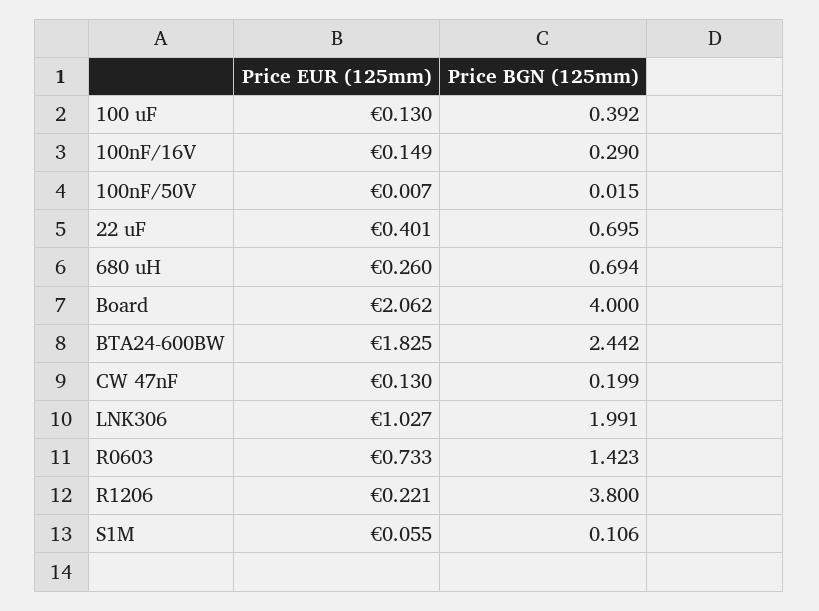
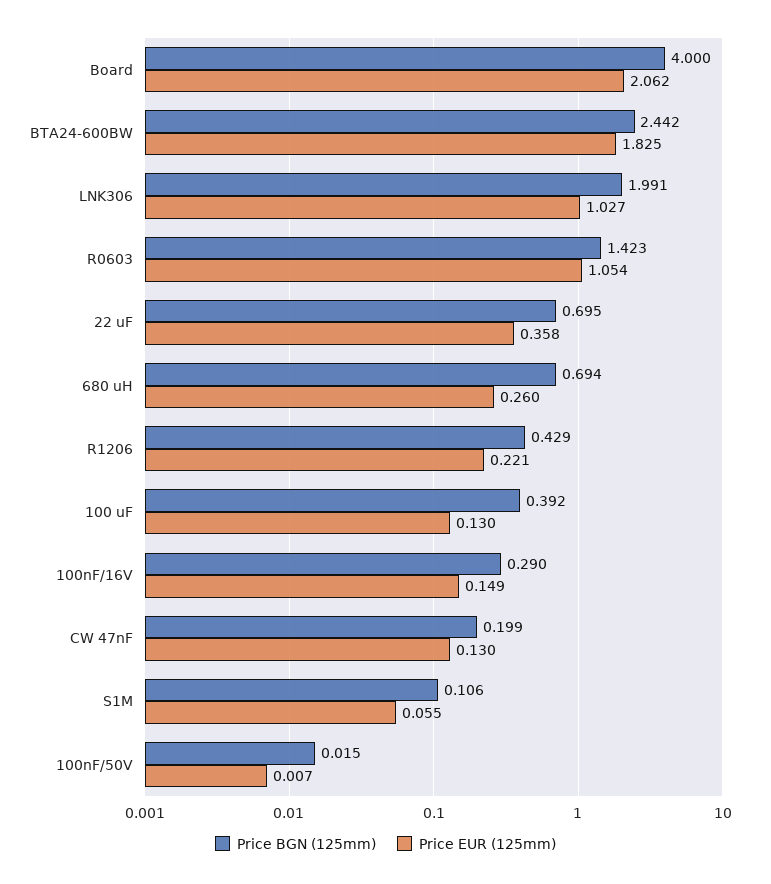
  {
    "Price EUR (125mm)": {
      "100 uF": 0.13,
      "100nF/16V": 0.149,
      "100nF/50V": 0.007,
-     "22 uF": 0.401,
+     "22 uF": 0.358,
      "680 uH": 0.26,
      "Board": 2.062,
      "BTA24-600BW": 1.825,
      "CW 47nF": 0.13,
      "LNK306": 1.027,
-     "R0603": 0.733,
+     "R0603": 1.054,
      "R1206": 0.221,
      "S1M": 0.055
    },
    "Price BGN (125mm)": {
      "100 uF": 0.392,
      "100nF/16V": 0.29,
      "100nF/50V": 0.015,
      "22 uF": 0.695,
      "680 uH": 0.694,
      "Board": 4,
      "BTA24-600BW": 2.442,
      "CW 47nF": 0.199,
      "LNK306": 1.991,
      "R0603": 1.423,
-     "R1206": 3.8,
+     "R1206": 0.429,
      "S1M": 0.106
    }
  }

